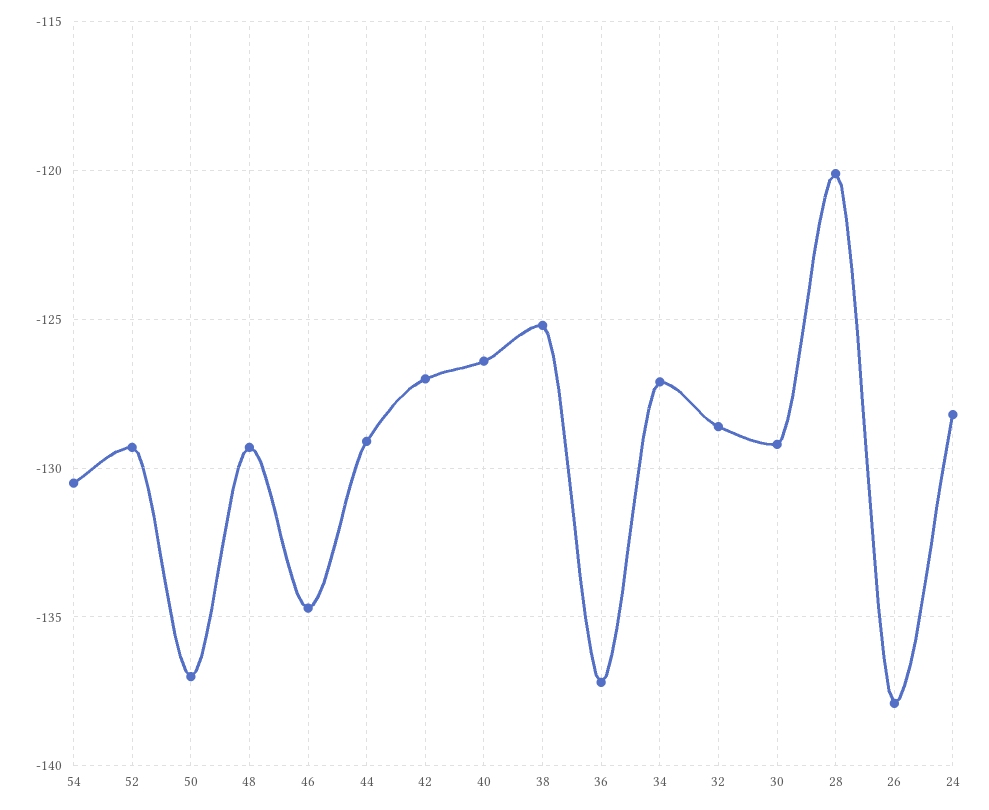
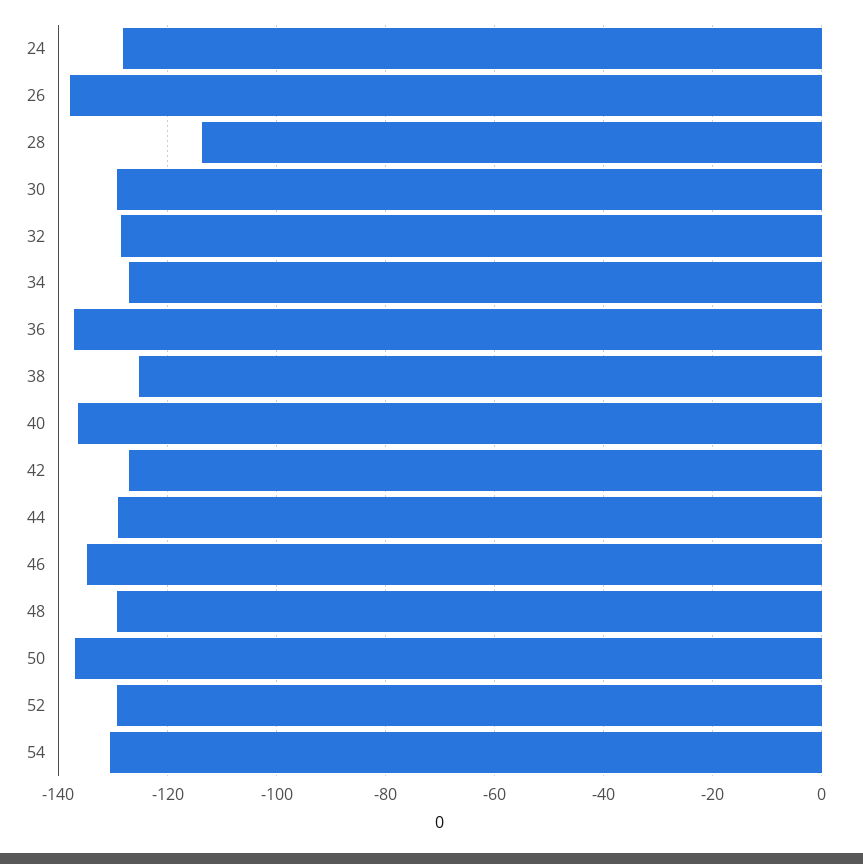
  {
    "54": -130.5,
    "52": -129.5,
    "50": -137,
    "48": -129.5,
    "46": -134.5,
    "44": -129,
    "42": -127,
-   "40": -126.5,
+   "40": -136,
    "38": -125,
    "36": -137,
    "34": -127,
    "32": -128.5,
    "30": -129,
-   "28": -120,
+   "28": -114,
    "26": -138,
    "24": -128
  }

